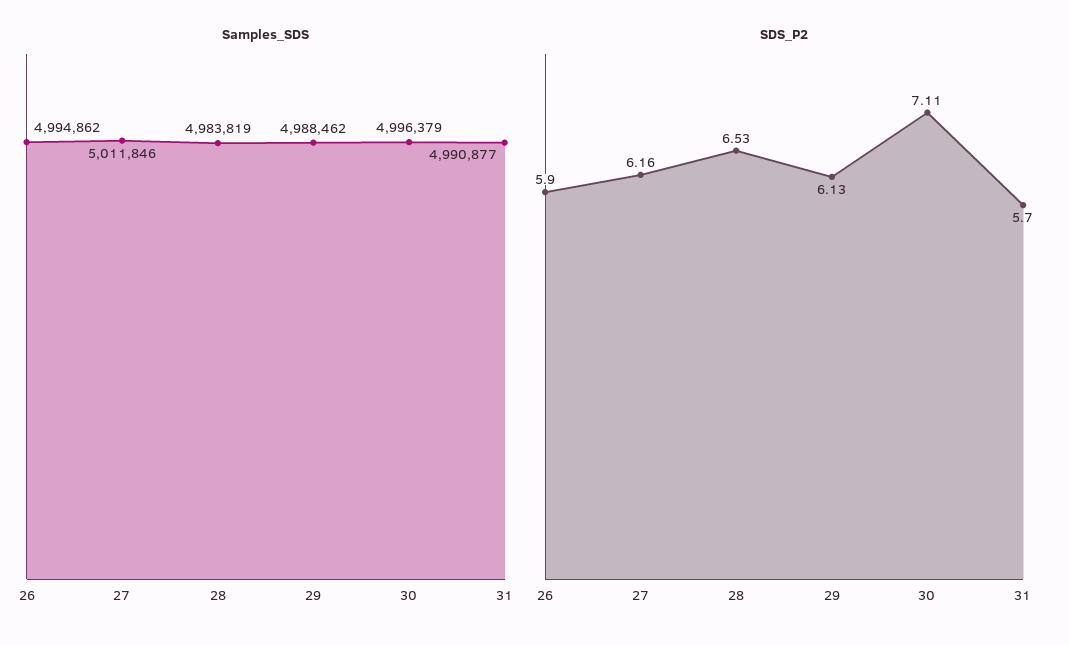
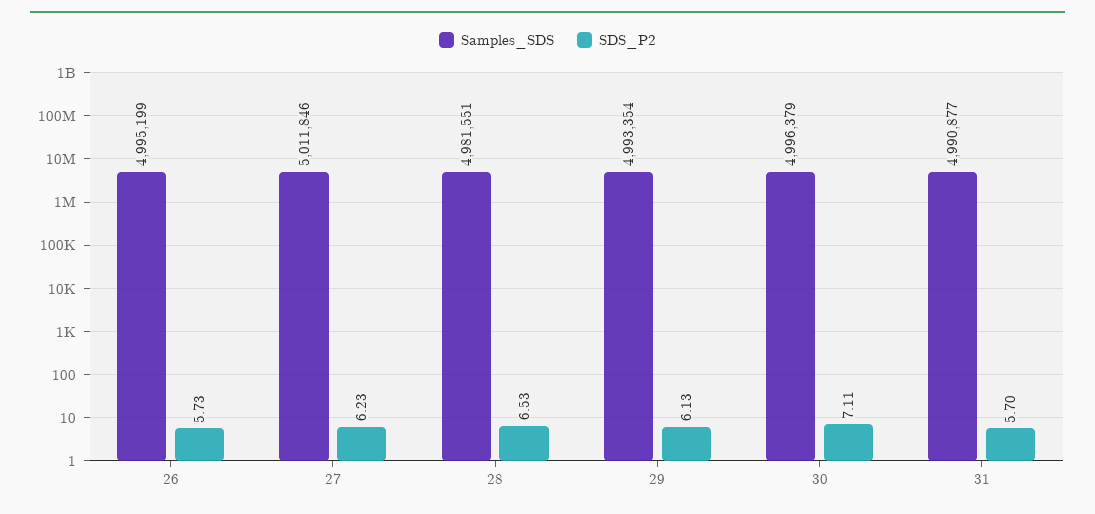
  {
    "Samples_SDS": {
-     "26": 4994862,
+     "26": 4995199,
      "27": 5011846,
-     "28": 4983819,
+     "28": 4981551,
-     "29": 4988462,
+     "29": 4993354,
      "30": 4996379,
      "31": 4990877
    },
    "SDS_P2": {
-     "26": 5.9,
+     "26": 5.73,
-     "27": 6.16,
+     "27": 6.23,
      "28": 6.53,
      "29": 6.13,
      "30": 7.11,
      "31": 5.7
    }
  }

